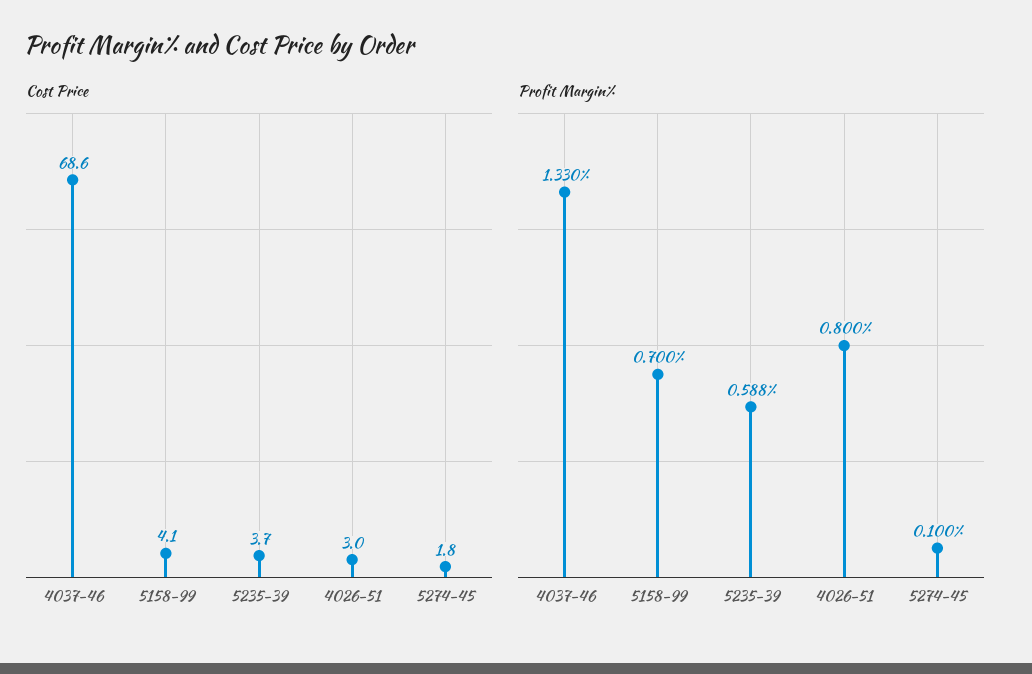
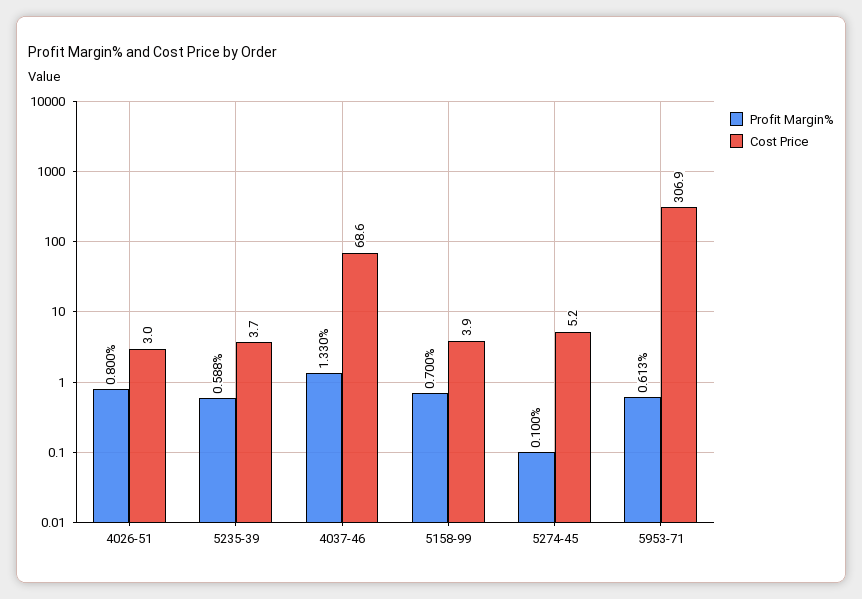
  {
    "Cost Price": {
      "4037-46": 68.6,
-     "5158-99": 4.1,
+     "5158-99": 3.9,
      "5235-39": 3.7,
      "4026-51": 3,
-     "5274-45": 1.8
+     "5274-45": 5.2,
+     "5953-71": 306.9
    },
    "Profit Margin%": {
      "4037-46": 1.33,
      "5158-99": 0.7,
      "5235-39": 0.588,
      "4026-51": 0.8,
-     "5274-45": 0.1
+     "5274-45": 0.1,
+     "5953-71": 0.613
    }
  }

